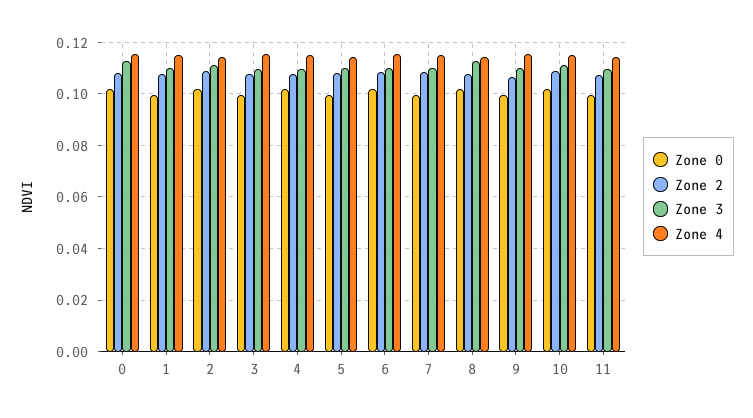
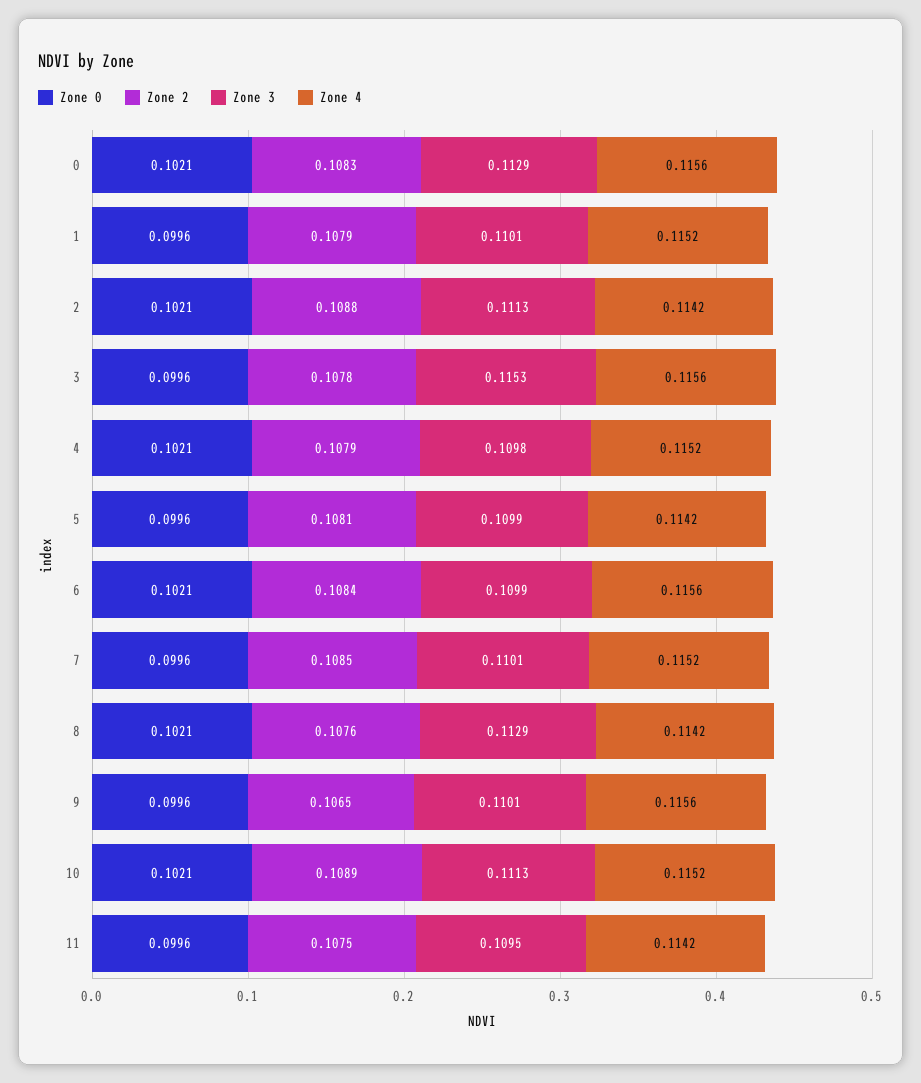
  {
    "Zone 0": {
      "0": 0.1021,
      "1": 0.0996,
      "2": 0.1021,
      "3": 0.0996,
      "4": 0.1021,
      "5": 0.0996,
      "6": 0.1021,
      "7": 0.0996,
      "8": 0.1021,
      "9": 0.0996,
      "10": 0.1021,
      "11": 0.0996
    },
    "Zone 2": {
      "0": 0.1083,
      "1": 0.1079,
      "2": 0.1088,
      "3": 0.1078,
      "4": 0.1079,
      "5": 0.1081,
      "6": 0.1084,
      "7": 0.1085,
      "8": 0.1076,
      "9": 0.1065,
      "10": 0.1089,
      "11": 0.1075
    },
    "Zone 3": {
      "0": 0.1129,
      "1": 0.1101,
      "2": 0.1113,
-     "3": 0.11,
+     "3": 0.1153,
      "4": 0.1098,
      "5": 0.1099,
      "6": 0.1099,
      "7": 0.1101,
      "8": 0.1129,
      "9": 0.1101,
      "10": 0.1113,
      "11": 0.1095
    },
    "Zone 4": {
      "0": 0.1156,
      "1": 0.1152,
      "2": 0.1142,
      "3": 0.1156,
      "4": 0.1152,
      "5": 0.1142,
      "6": 0.1156,
      "7": 0.1152,
      "8": 0.1142,
      "9": 0.1156,
      "10": 0.1152,
      "11": 0.1142
    }
  }

